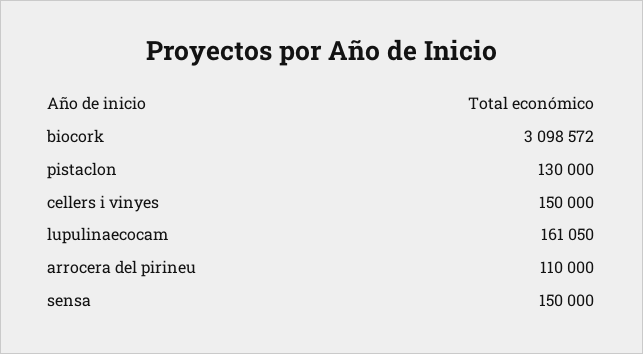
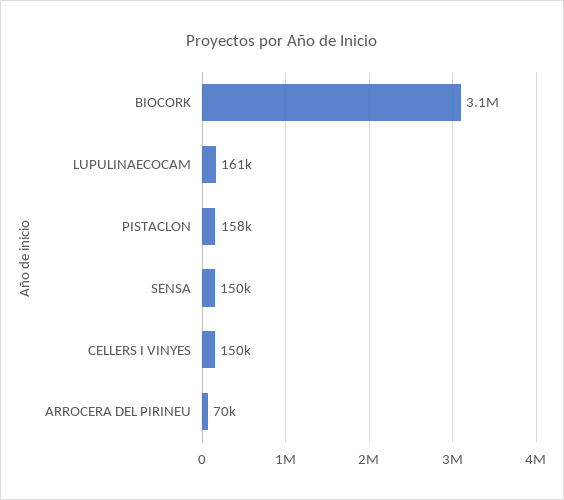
  {
    "biocork": 3098572,
-   "pistaclon": 130000,
+   "pistaclon": 158000,
    "cellers i vinyes": 150000,
    "lupulinaecocam": 161050,
-   "arrocera del pirineu": 110000,
+   "arrocera del pirineu": 70000,
    "sensa": 150000
  }

